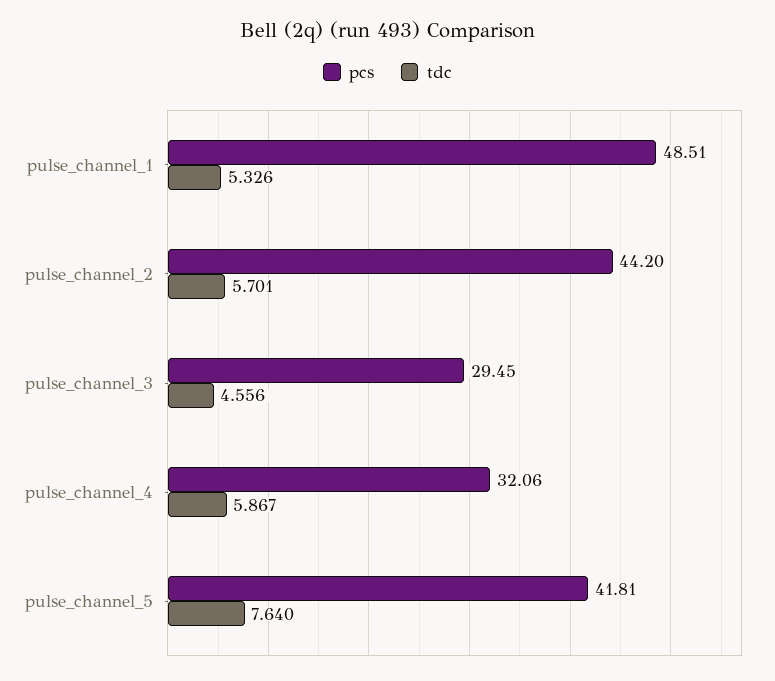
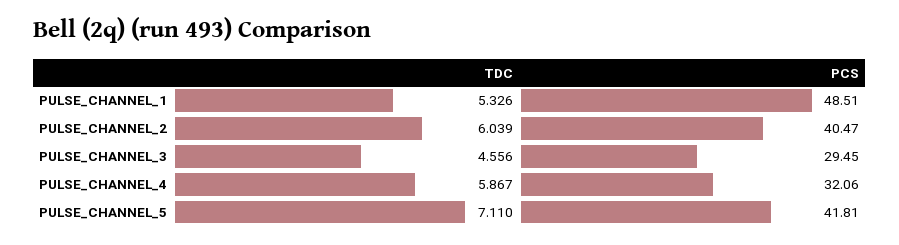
  {
    "pcs": {
      "pulse_channel_1": 48.51,
-     "pulse_channel_2": 44.2,
+     "pulse_channel_2": 40.47,
      "pulse_channel_3": 29.45,
      "pulse_channel_4": 32.06,
      "pulse_channel_5": 41.81
    },
    "tdc": {
      "pulse_channel_1": 5.326,
-     "pulse_channel_2": 5.701,
+     "pulse_channel_2": 6.039,
      "pulse_channel_3": 4.556,
      "pulse_channel_4": 5.867,
-     "pulse_channel_5": 7.64
+     "pulse_channel_5": 7.11
    }
  }

